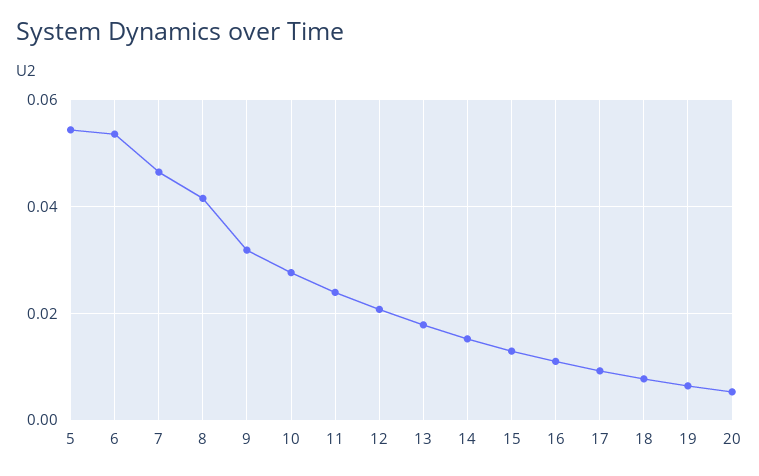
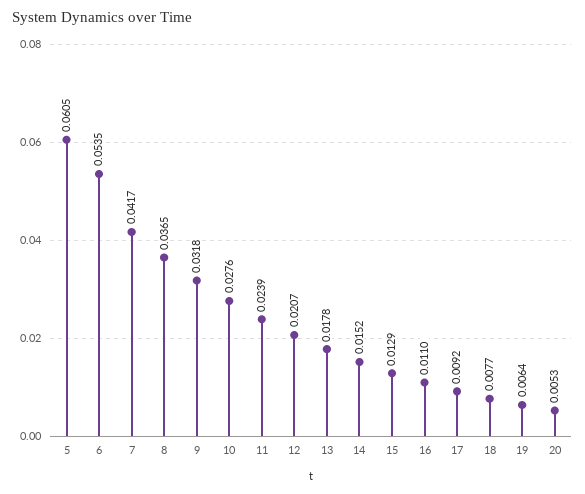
  {
-   "5": 0.054,
+   "5": 0.0605,
    "6": 0.0535,
-   "7": 0.046,
+   "7": 0.0417,
-   "8": 0.042,
+   "8": 0.0365,
    "9": 0.0318,
    "10": 0.0276,
    "11": 0.0239,
    "12": 0.0207,
    "13": 0.0178,
    "14": 0.0152,
    "15": 0.0129,
    "16": 0.011,
    "17": 0.0092,
    "18": 0.0077,
    "19": 0.0064,
    "20": 0.0053
  }

